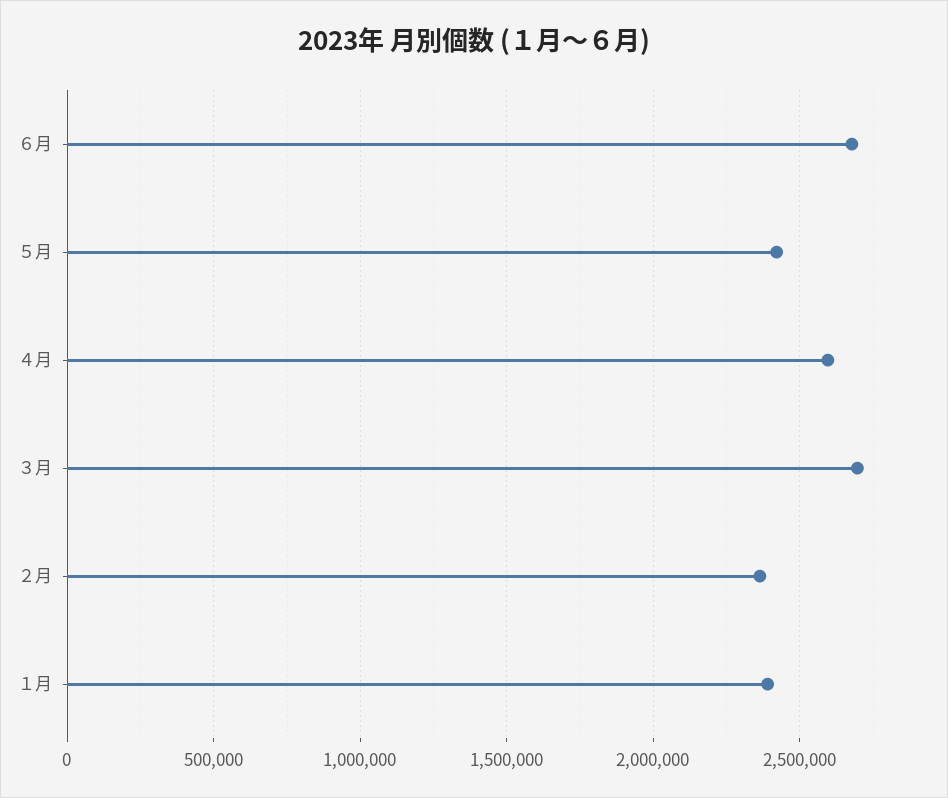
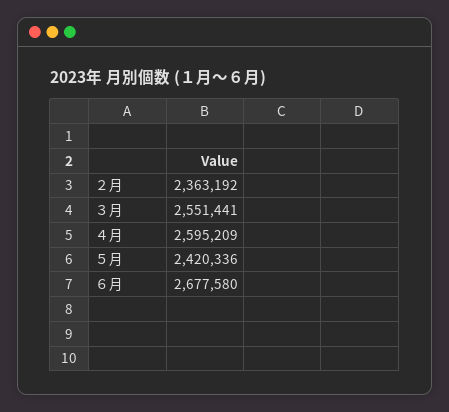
  {
    "６月": 2677580,
    "５月": 2420336,
    "４月": 2595209,
-   "３月": 2700000,
+   "３月": 2551441,
-   "２月": 2363192,
+   "２月": 2363192
-   "１月": 2400000
  }

